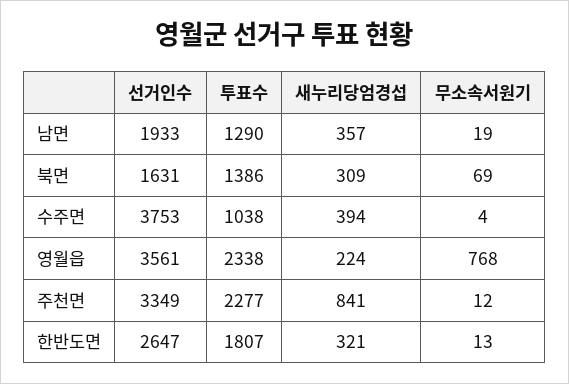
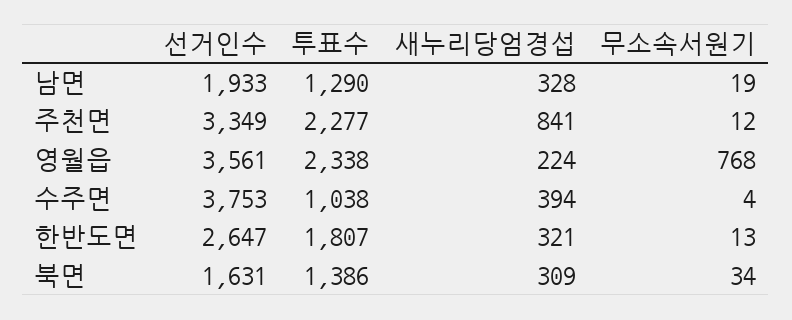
  {
    "선거인수": {
      "남면": 1933,
      "북면": 1631,
      "수주면": 3753,
      "영월읍": 3561,
      "주천면": 3349,
      "한반도면": 2647
    },
    "투표수": {
      "남면": 1290,
      "북면": 1386,
      "수주면": 1038,
      "영월읍": 2338,
      "주천면": 2277,
      "한반도면": 1807
    },
    "새누리당엄경섭": {
-     "남면": 357,
+     "남면": 328,
      "북면": 309,
      "수주면": 394,
      "영월읍": 224,
      "주천면": 841,
      "한반도면": 321
    },
    "무소속서원기": {
      "남면": 19,
-     "북면": 69,
+     "북면": 34,
      "수주면": 4,
      "영월읍": 768,
      "주천면": 12,
      "한반도면": 13
    }
  }

